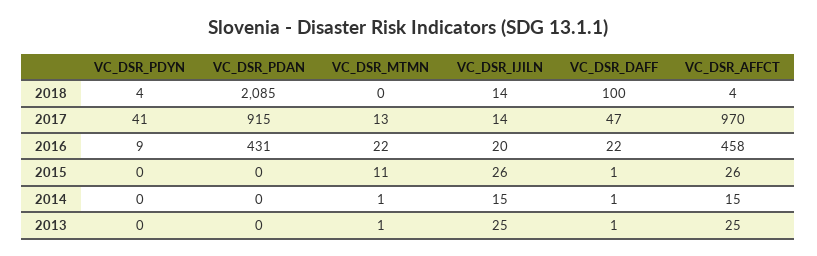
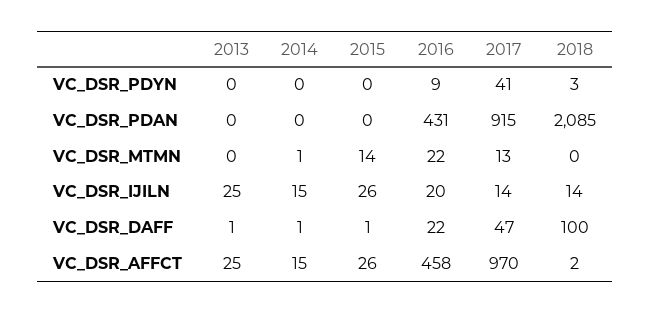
  {
    "VC_DSR_PDYN": {
-     "2018": 4,
+     "2018": 3,
      "2017": 41,
      "2016": 9,
      "2015": 0,
      "2014": 0,
      "2013": 0
    },
    "VC_DSR_PDAN": {
      "2018": 2085,
      "2017": 915,
      "2016": 431,
      "2015": 0,
      "2014": 0,
      "2013": 0
    },
    "VC_DSR_MTMN": {
      "2018": 0,
      "2017": 13,
      "2016": 22,
-     "2015": 11,
+     "2015": 14,
      "2014": 1,
-     "2013": 1
+     "2013": 0
    },
    "VC_DSR_IJILN": {
      "2018": 14,
      "2017": 14,
      "2016": 20,
      "2015": 26,
      "2014": 15,
      "2013": 25
    },
    "VC_DSR_DAFF": {
      "2018": 100,
      "2017": 47,
      "2016": 22,
      "2015": 1,
      "2014": 1,
      "2013": 1
    },
    "VC_DSR_AFFCT": {
-     "2018": 4,
+     "2018": 2,
      "2017": 970,
      "2016": 458,
      "2015": 26,
      "2014": 15,
      "2013": 25
    }
  }

